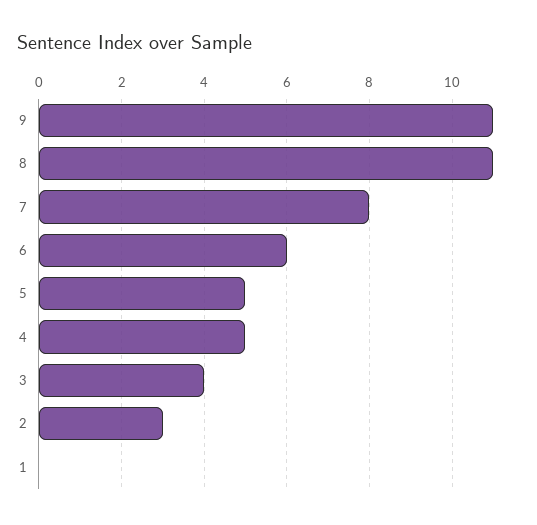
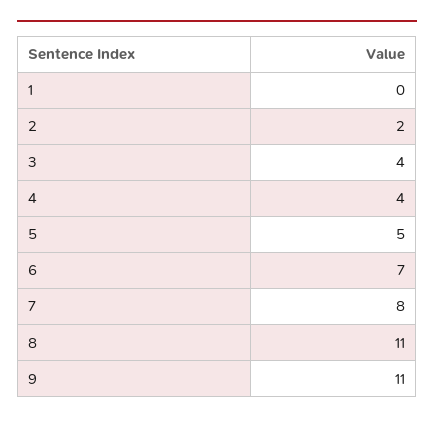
  {
    "9": 11,
    "8": 11,
    "7": 8,
-   "6": 6,
+   "6": 7,
    "5": 5,
-   "4": 5,
+   "4": 4,
    "3": 4,
-   "2": 3,
+   "2": 2,
    "1": 0
  }

